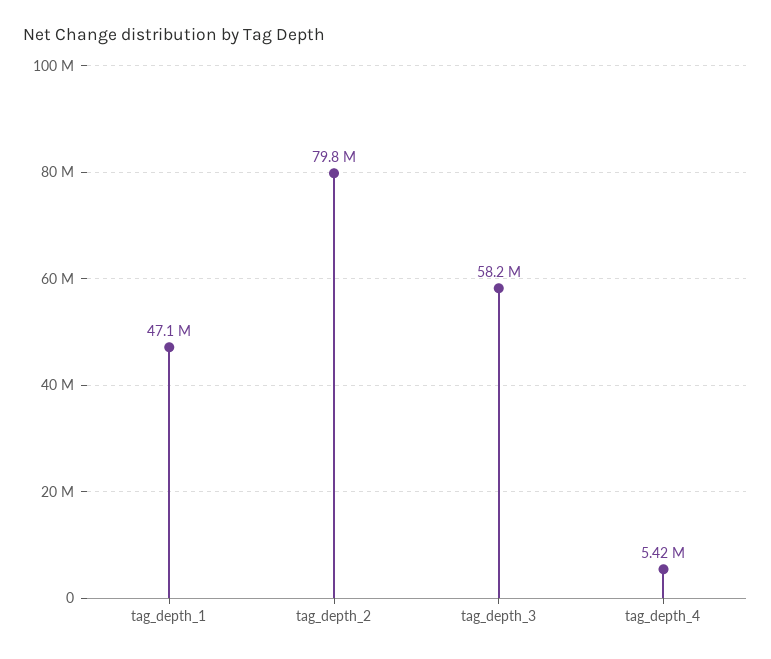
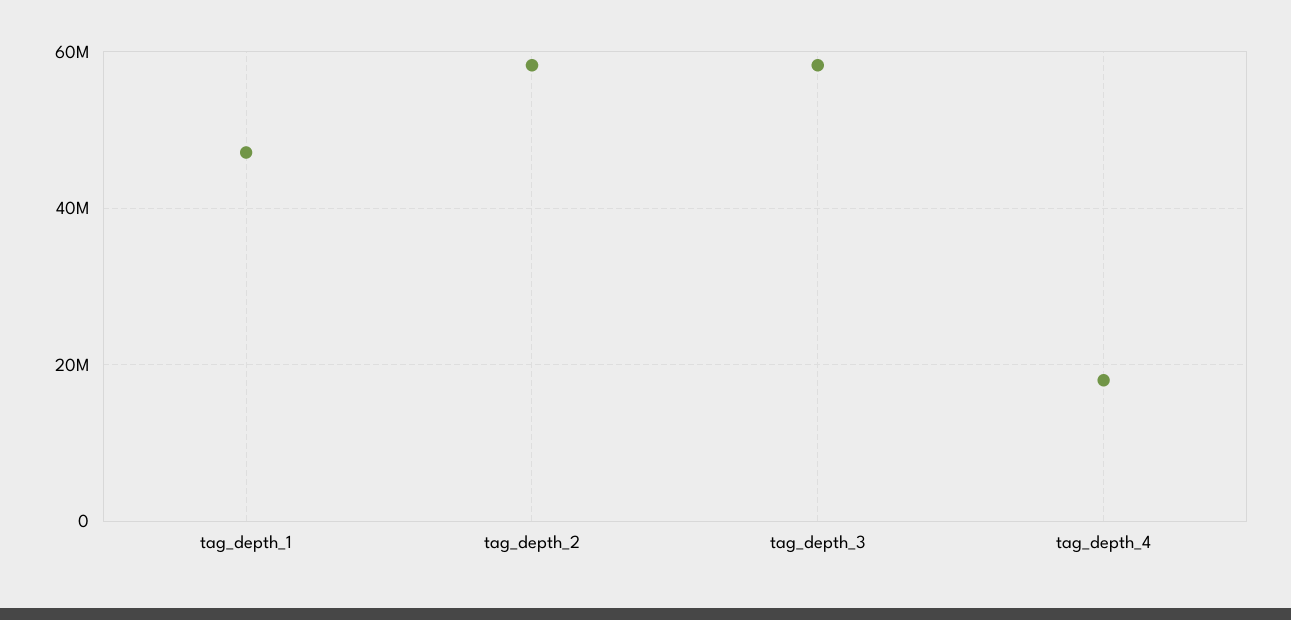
  {
    "tag_depth_1": 47100000,
-   "tag_depth_2": 79800000,
+   "tag_depth_2": 58000000,
    "tag_depth_3": 58200000,
-   "tag_depth_4": 5420000
+   "tag_depth_4": 18000000
  }

